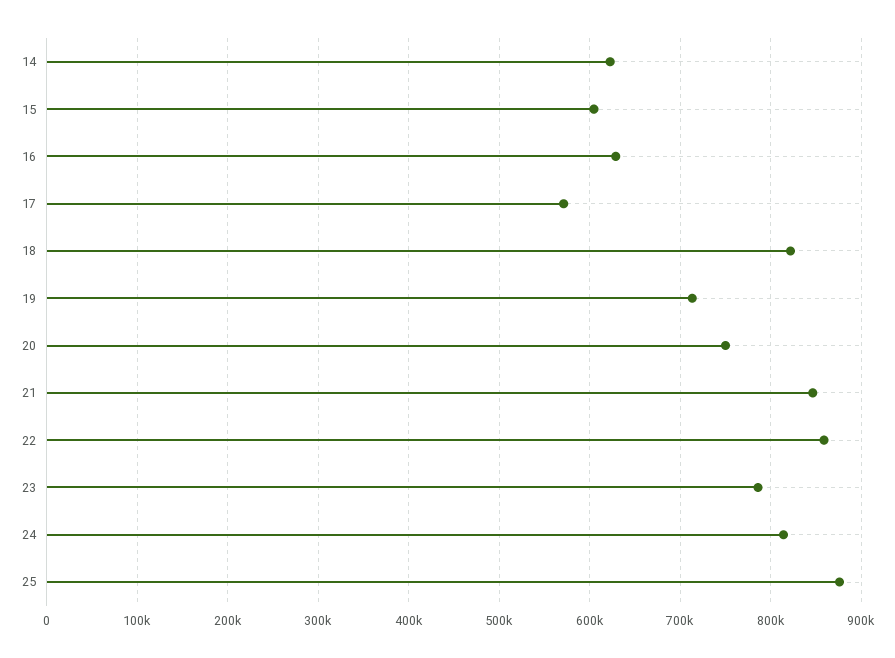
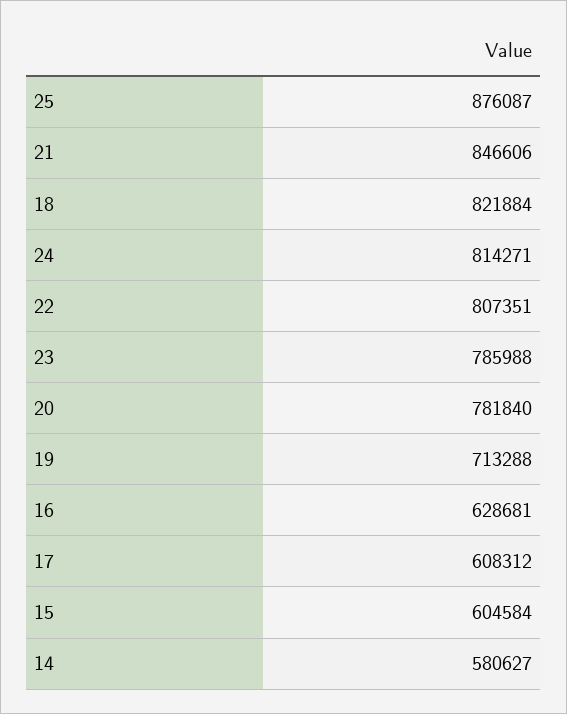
  {
-   "14": 620000,
+   "14": 580627,
    "15": 604584,
    "16": 628681,
-   "17": 570000,
+   "17": 608312,
    "18": 821884,
    "19": 713288,
-   "20": 750000,
+   "20": 781840,
    "21": 846606,
-   "22": 860000,
+   "22": 807351,
    "23": 785988,
    "24": 814271,
    "25": 876087
  }

